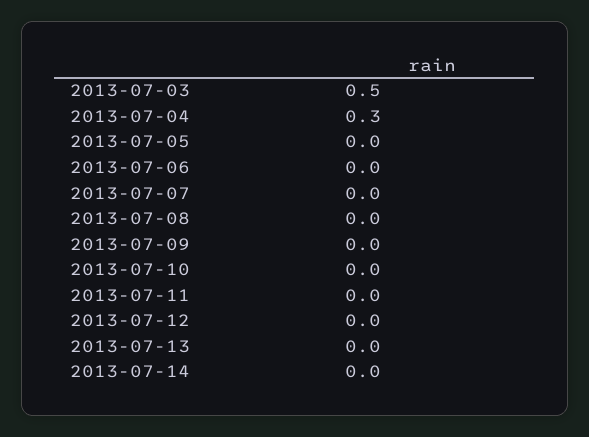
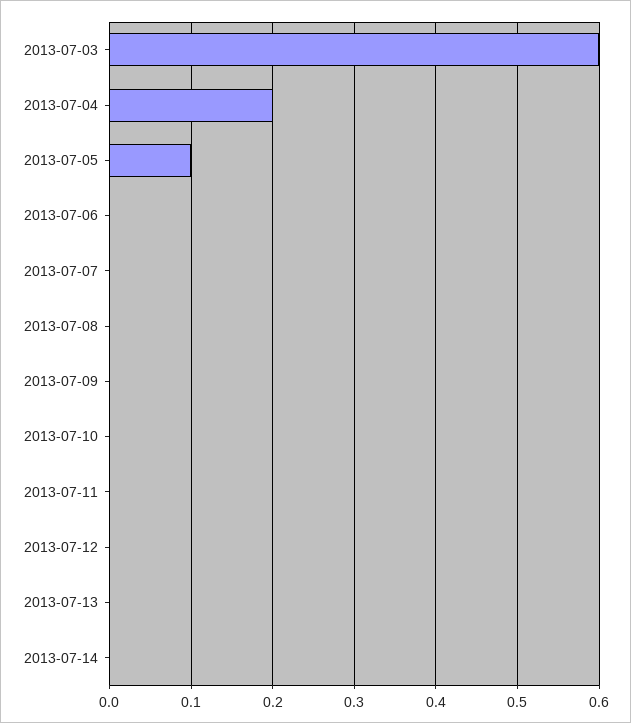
  {
-   "2013-07-03": 0.5,
+   "2013-07-03": 0.6,
-   "2013-07-04": 0.3,
+   "2013-07-04": 0.2,
-   "2013-07-05": 0,
+   "2013-07-05": 0.1,
    "2013-07-06": 0,
    "2013-07-07": 0,
    "2013-07-08": 0,
    "2013-07-09": 0,
    "2013-07-10": 0,
    "2013-07-11": 0,
    "2013-07-12": 0,
    "2013-07-13": 0,
    "2013-07-14": 0
  }

